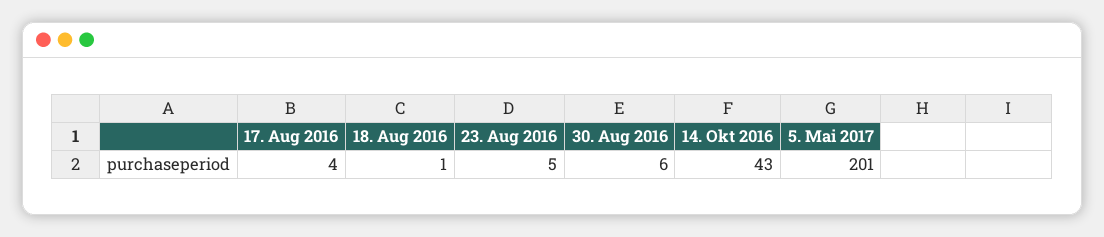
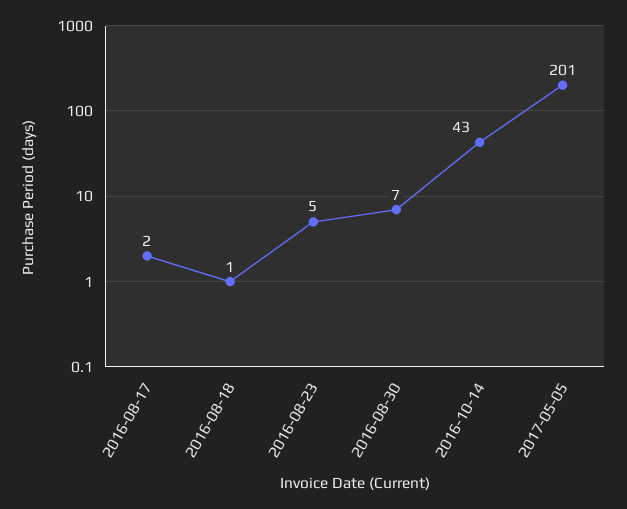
  {
-   "17. Aug 2016": 4,
+   "17. Aug 2016": 2,
    "18. Aug 2016": 1,
    "23. Aug 2016": 5,
-   "30. Aug 2016": 6,
+   "30. Aug 2016": 7,
    "14. Okt 2016": 43,
    "5. Mai 2017": 201
  }

